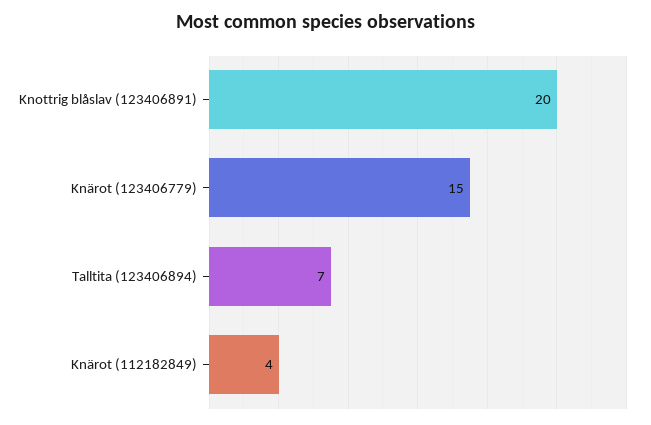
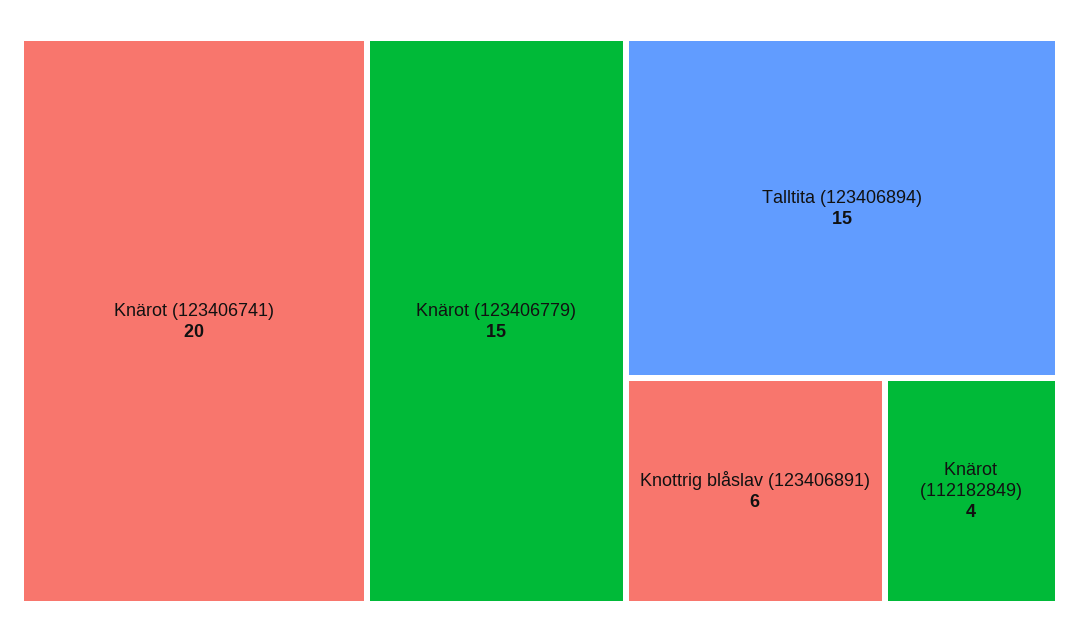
  {
-   "Knottrig blåslav (123406891)": 20,
+   "Knottrig blåslav (123406891)": 6,
    "Knärot (123406779)": 15,
-   "Talltita (123406894)": 7,
+   "Talltita (123406894)": 15,
-   "Knärot (112182849)": 4
+   "Knärot (112182849)": 4,
+   "Knärot (123406741)": 20
  }

